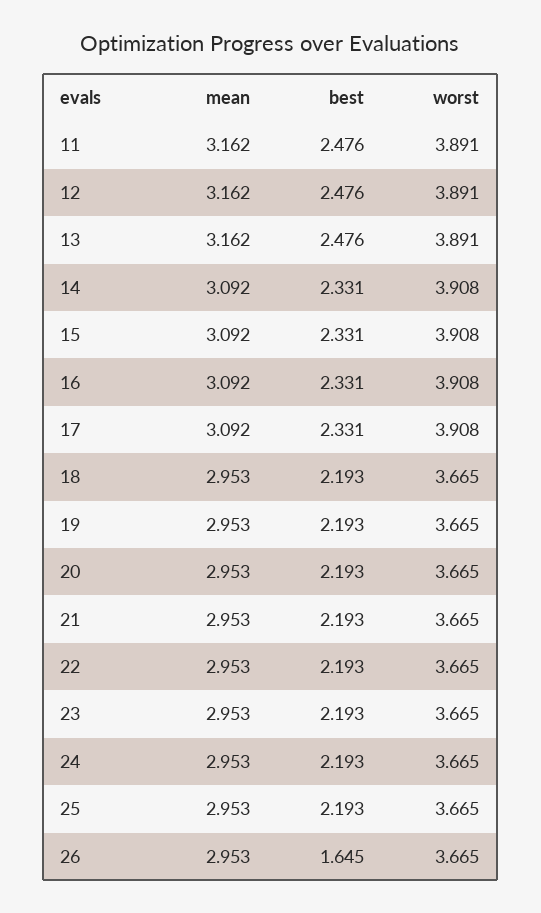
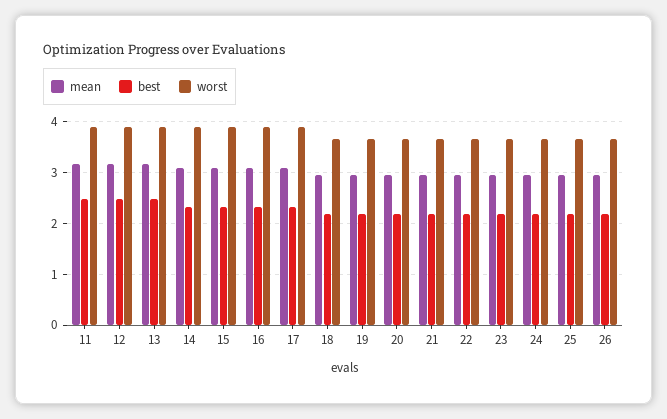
  {
    "mean": {
      "11": 3.162,
      "12": 3.162,
      "13": 3.162,
      "14": 3.092,
      "15": 3.092,
      "16": 3.092,
      "17": 3.092,
      "18": 2.953,
      "19": 2.953,
      "20": 2.953,
      "21": 2.953,
      "22": 2.953,
      "23": 2.953,
      "24": 2.953,
      "25": 2.953,
      "26": 2.953
    },
    "best": {
      "11": 2.476,
      "12": 2.476,
      "13": 2.476,
      "14": 2.331,
      "15": 2.331,
      "16": 2.331,
      "17": 2.331,
      "18": 2.193,
      "19": 2.193,
      "20": 2.193,
      "21": 2.193,
      "22": 2.193,
      "23": 2.193,
      "24": 2.193,
      "25": 2.193,
-     "26": 1.645
+     "26": 2.2
    },
    "worst": {
      "11": 3.891,
      "12": 3.891,
      "13": 3.891,
      "14": 3.908,
      "15": 3.908,
      "16": 3.908,
      "17": 3.908,
      "18": 3.665,
      "19": 3.665,
      "20": 3.665,
      "21": 3.665,
      "22": 3.665,
      "23": 3.665,
      "24": 3.665,
      "25": 3.665,
      "26": 3.665
    }
  }

